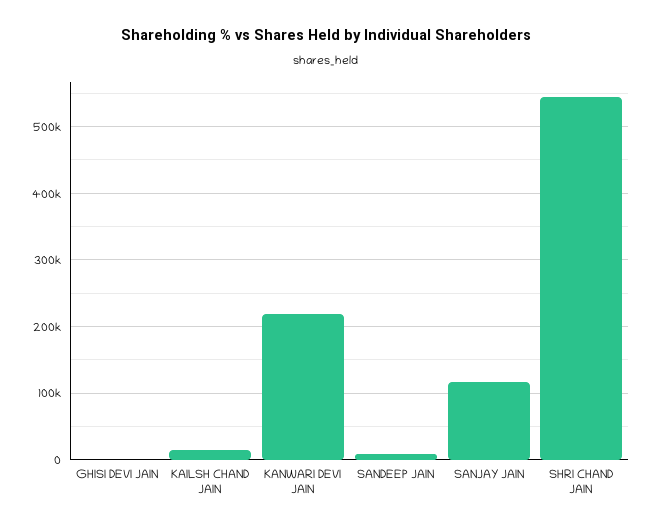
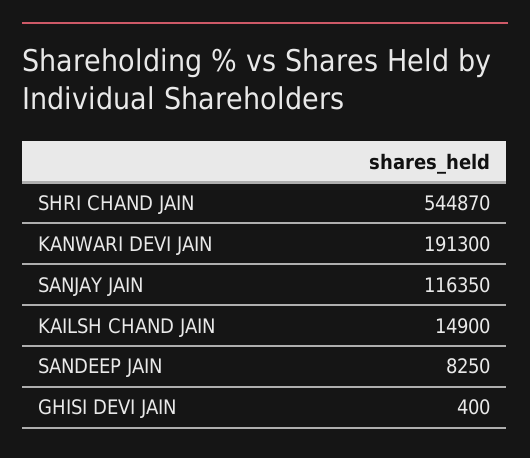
  {
    "GHISI DEVI JAIN": 400,
    "KAILSH CHAND JAIN": 14900,
-   "KANWARI DEVI JAIN": 220000,
+   "KANWARI DEVI JAIN": 191300,
    "SANDEEP JAIN": 8250,
    "SANJAY JAIN": 116350,
    "SHRI CHAND JAIN": 544870
  }

